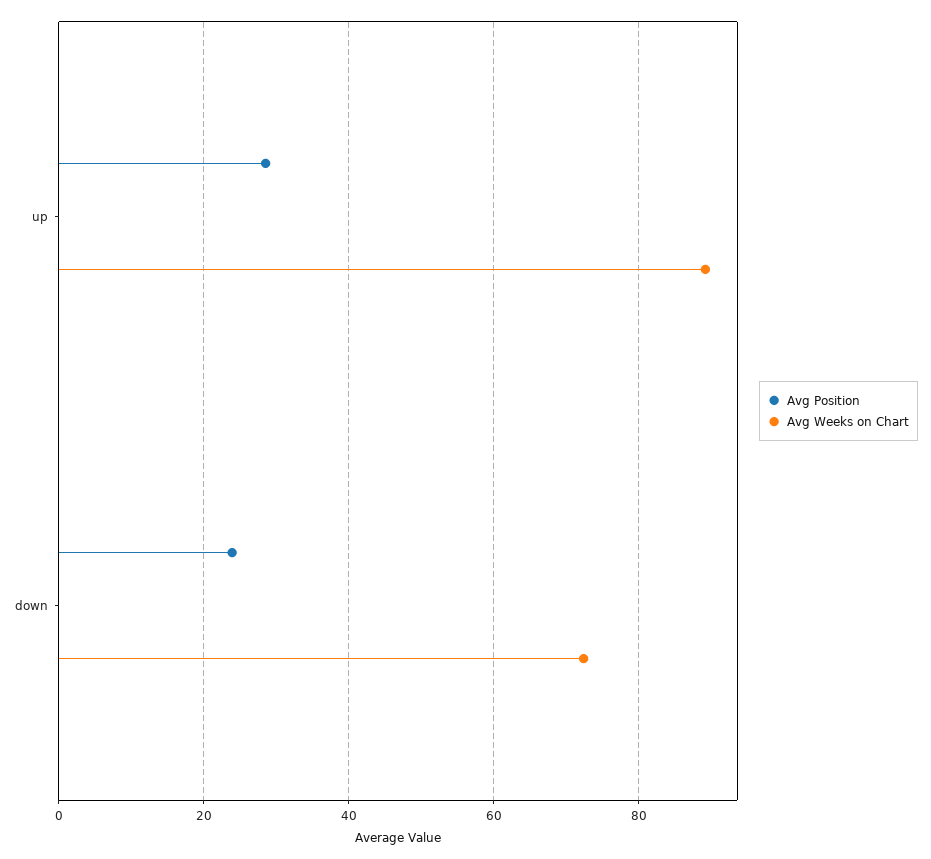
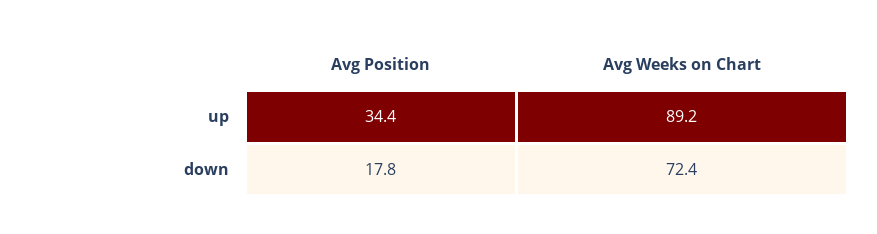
  {
    "Avg Position": {
-     "up": 28,
+     "up": 34.4,
-     "down": 24
+     "down": 17.8
    },
    "Avg Weeks on Chart": {
      "up": 89.2,
      "down": 72.4
    }
  }

